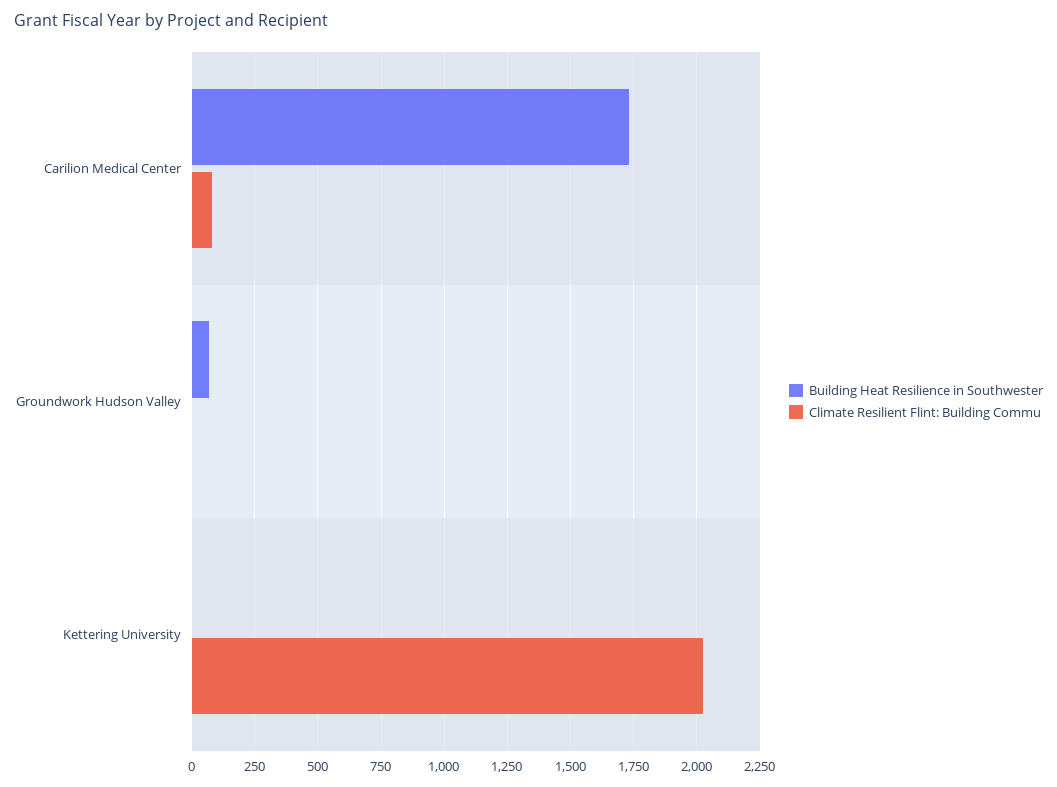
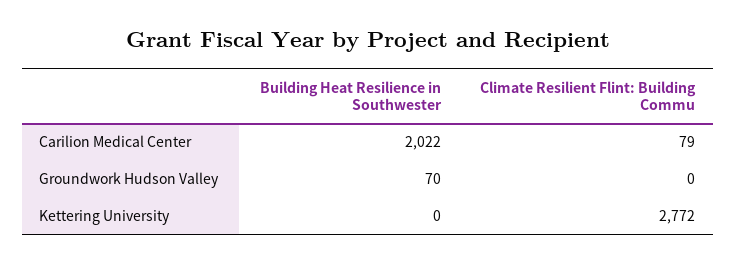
  {
    "Building Heat Resilience in Southwester": {
-     "Carilion Medical Center": 1725,
+     "Carilion Medical Center": 2022,
      "Groundwork Hudson Valley": 70,
      "Kettering University": 0
    },
    "Climate Resilient Flint: Building Commu": {
      "Carilion Medical Center": 79,
      "Groundwork Hudson Valley": 0,
-     "Kettering University": 2025
+     "Kettering University": 2772
    }
  }

